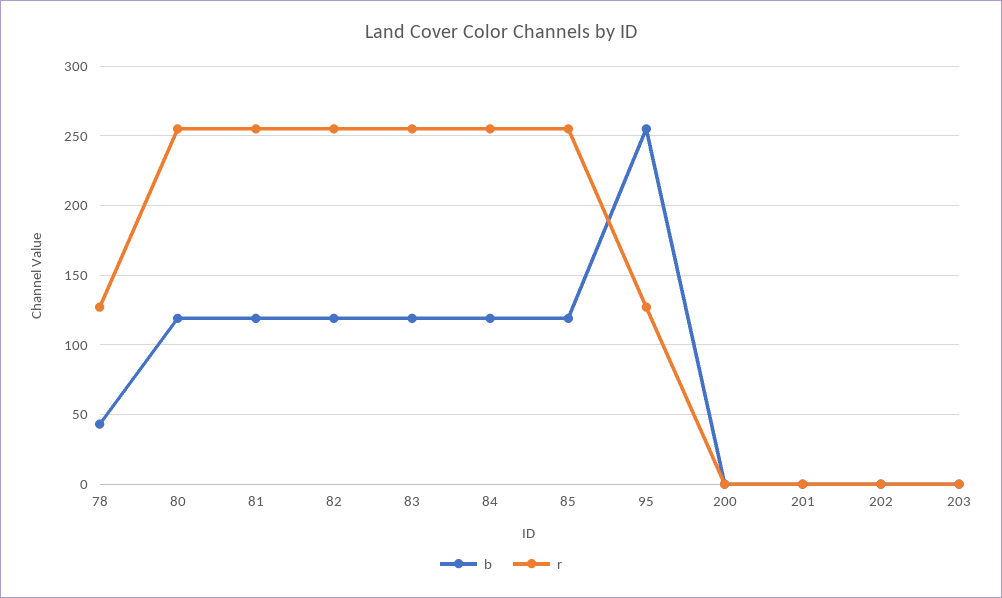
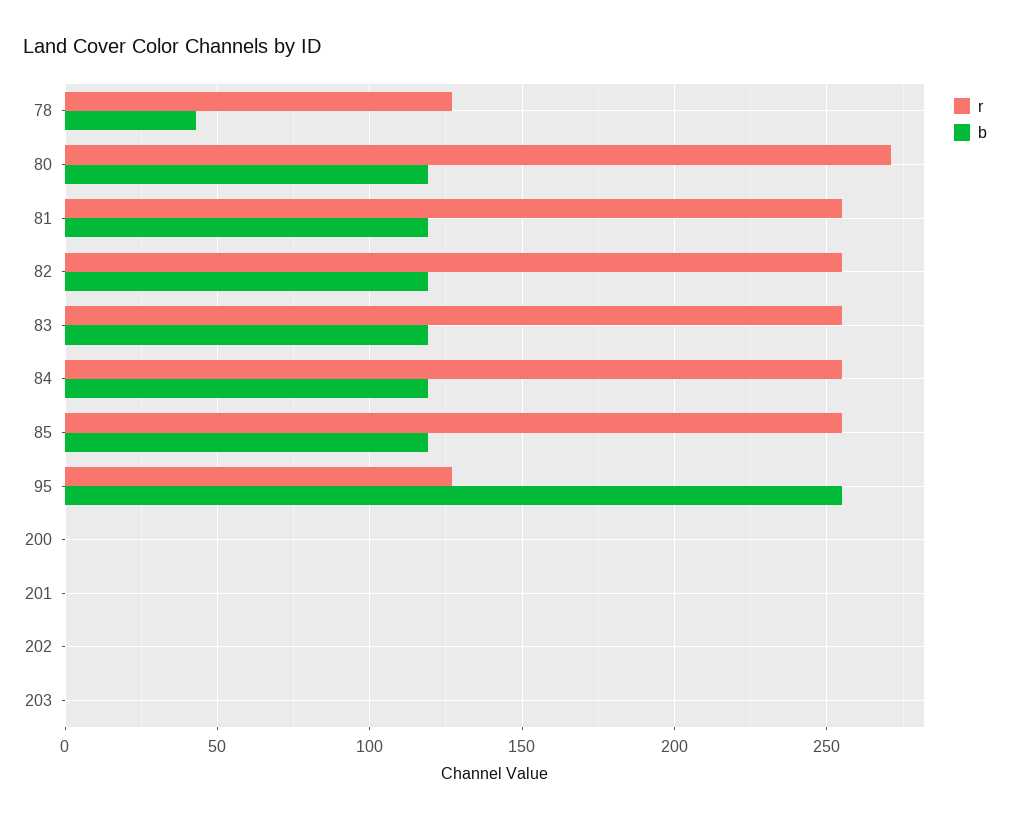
  {
    "b": {
      "78": 45,
      "80": 120,
      "81": 120,
      "82": 120,
      "83": 120,
      "84": 120,
      "85": 120,
      "95": 255,
      "200": 0,
      "201": 0,
      "202": 0,
      "203": 0
    },
    "r": {
      "78": 125,
-     "80": 255,
+     "80": 270,
      "81": 255,
      "82": 255,
      "83": 255,
      "84": 255,
      "85": 255,
      "95": 125,
      "200": 0,
      "201": 0,
      "202": 0,
      "203": 0
    }
  }

